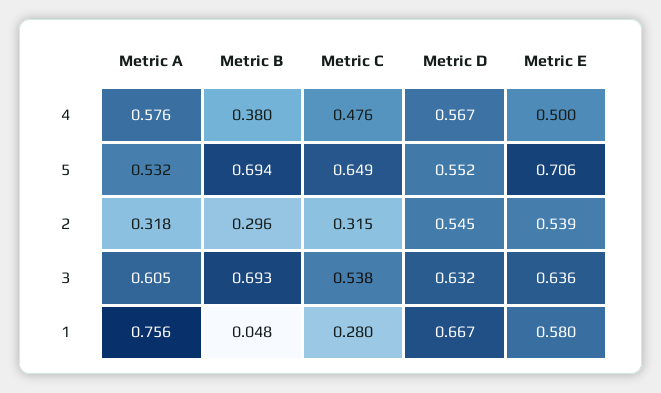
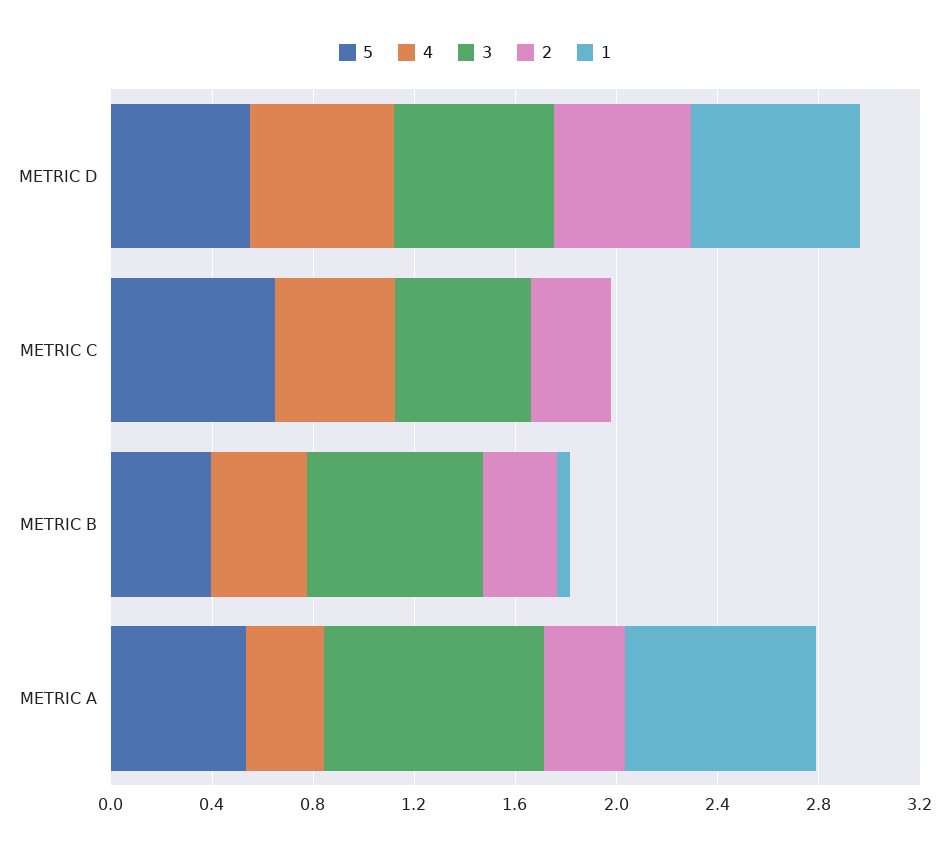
  {
    "4": {
-     "Metric A": 0.576,
+     "Metric A": 0.3,
      "Metric B": 0.38,
      "Metric C": 0.476,
-     "Metric D": 0.567,
+     "Metric D": 0.567
-     "Metric E": 0.5
    },
    "5": {
      "Metric A": 0.532,
-     "Metric B": 0.694,
+     "Metric B": 0.4,
      "Metric C": 0.649,
-     "Metric D": 0.552,
+     "Metric D": 0.552
-     "Metric E": 0.706
    },
    "2": {
      "Metric A": 0.318,
      "Metric B": 0.296,
      "Metric C": 0.315,
-     "Metric D": 0.545,
+     "Metric D": 0.545
-     "Metric E": 0.539
    },
    "3": {
-     "Metric A": 0.605,
+     "Metric A": 0.9,
      "Metric B": 0.693,
      "Metric C": 0.538,
-     "Metric D": 0.632,
+     "Metric D": 0.632
-     "Metric E": 0.636
    },
    "1": {
      "Metric A": 0.756,
      "Metric B": 0.048,
-     "Metric C": 0.28,
+     "Metric C": 0,
-     "Metric D": 0.667,
+     "Metric D": 0.667
-     "Metric E": 0.58
    }
  }

